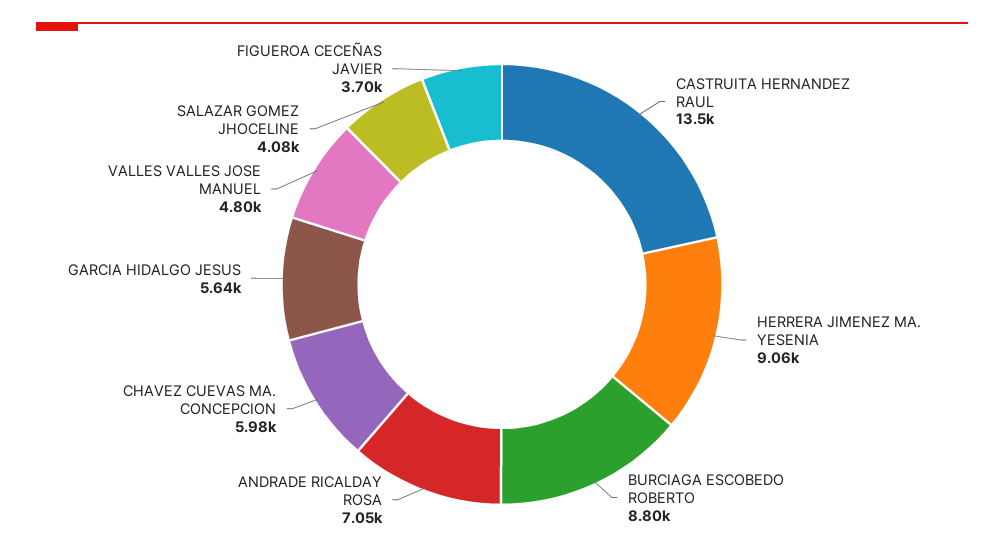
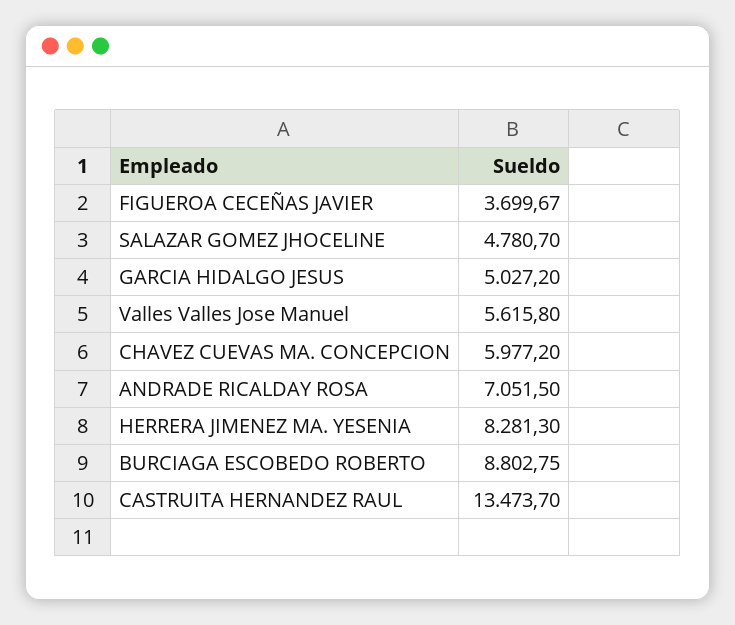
  {
    "CASTRUITA HERNANDEZ RAUL": 13473.7,
-   "HERRERA JIMENEZ MA. YESENIA": 9060,
+   "HERRERA JIMENEZ MA. YESENIA": 8281.3,
    "BURCIAGA ESCOBEDO ROBERTO": 8802.75,
    "ANDRADE RICALDAY ROSA": 7051.5,
    "CHAVEZ CUEVAS MA. CONCEPCION": 5977.2,
-   "GARCIA HIDALGO JESUS": 5640,
+   "GARCIA HIDALGO JESUS": 5027.2,
-   "VALLES VALLES JOSE MANUEL": 4800,
+   "VALLES VALLES JOSE MANUEL": 5615.8,
-   "SALAZAR GOMEZ JHOCELINE": 4080,
+   "SALAZAR GOMEZ JHOCELINE": 4780.7,
    "FIGUEROA CECEÑAS JAVIER": 3699.67
  }

